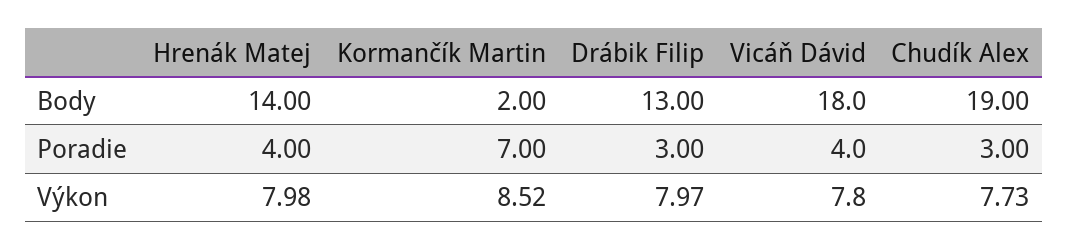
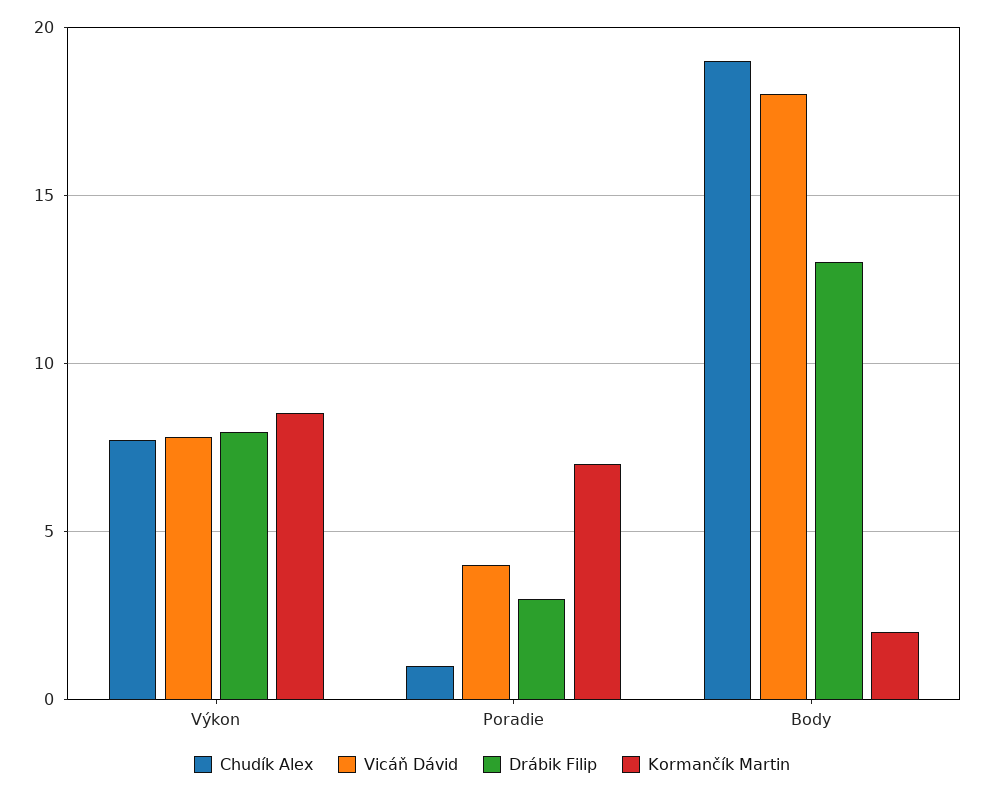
  {
-   "Hrenák Matej": {
-     "Body": 14,
-     "Poradie": 4,
-     "Výkon": 7.98
-   },
    "Kormančík Martin": {
      "Body": 2,
      "Poradie": 7,
      "Výkon": 8.52
    },
    "Drábik Filip": {
      "Body": 13,
      "Poradie": 3,
      "Výkon": 7.97
    },
    "Vicáň Dávid": {
      "Body": 18,
      "Poradie": 4,
      "Výkon": 7.8
    },
    "Chudík Alex": {
      "Body": 19,
-     "Poradie": 3,
+     "Poradie": 1,
      "Výkon": 7.73
    }
  }

